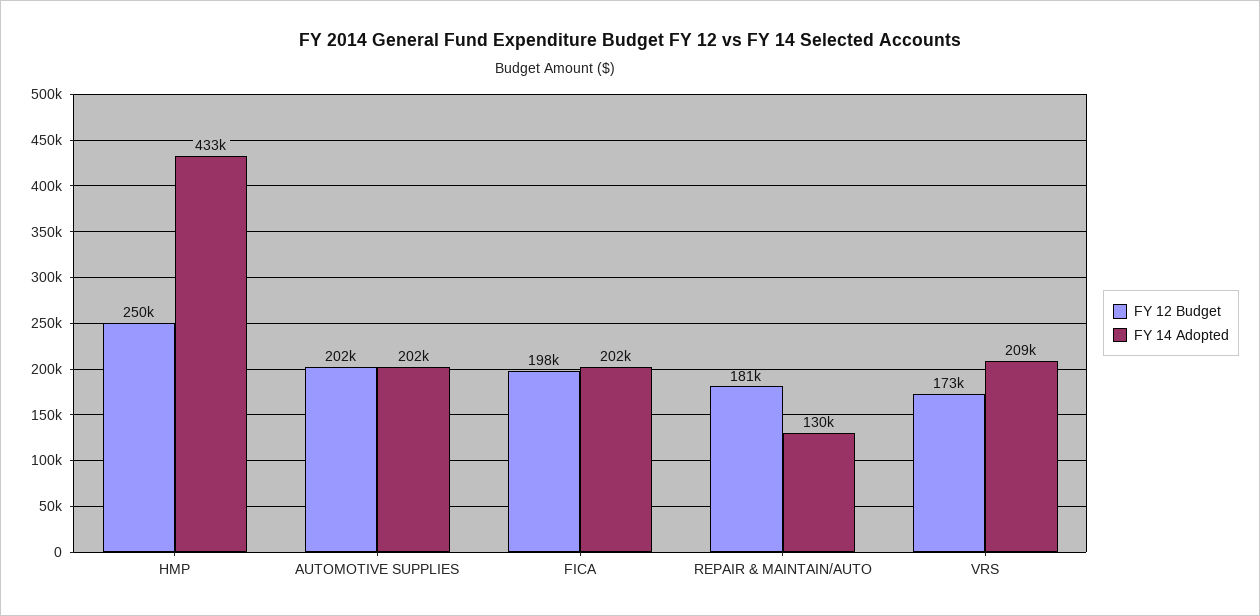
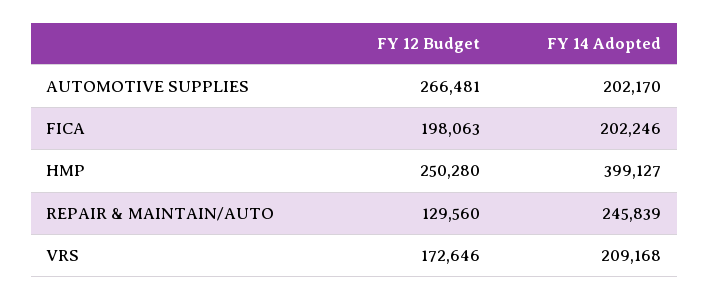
  {
    "FY 12 Budget": {
      "HMP": 250280,
-     "AUTOMOTIVE SUPPLIES": 202000,
+     "AUTOMOTIVE SUPPLIES": 266481,
      "FICA": 198063,
-     "REPAIR & MAINTAIN/AUTO": 181000,
+     "REPAIR & MAINTAIN/AUTO": 129560,
      "VRS": 172646
    },
    "FY 14 Adopted": {
-     "HMP": 433000,
+     "HMP": 399127,
      "AUTOMOTIVE SUPPLIES": 202170,
      "FICA": 202246,
-     "REPAIR & MAINTAIN/AUTO": 130000,
+     "REPAIR & MAINTAIN/AUTO": 245839,
      "VRS": 209168
    }
  }

